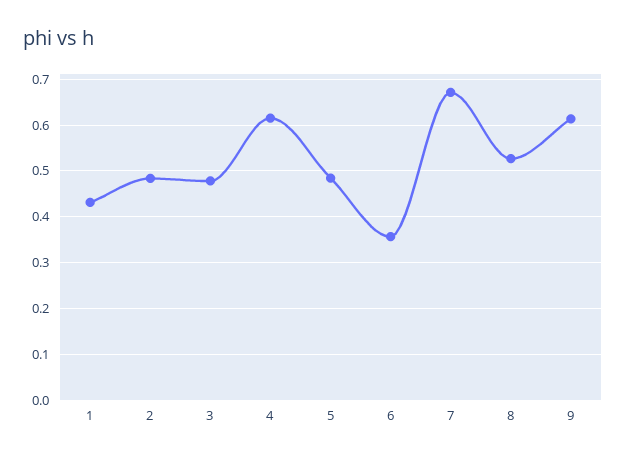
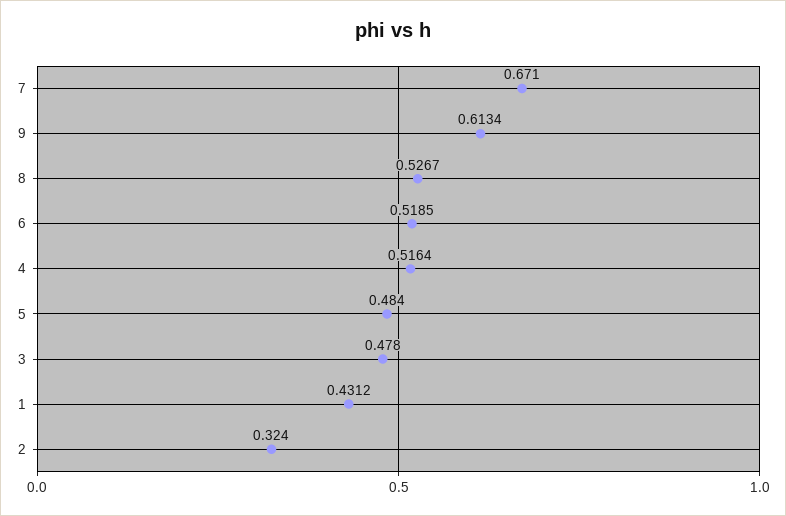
  {
    "1": 0.4312,
-   "2": 0.48,
+   "2": 0.324,
    "3": 0.478,
-   "4": 0.62,
+   "4": 0.5164,
    "5": 0.484,
-   "6": 0.36,
+   "6": 0.5185,
    "7": 0.671,
    "8": 0.5267,
    "9": 0.6134
  }

